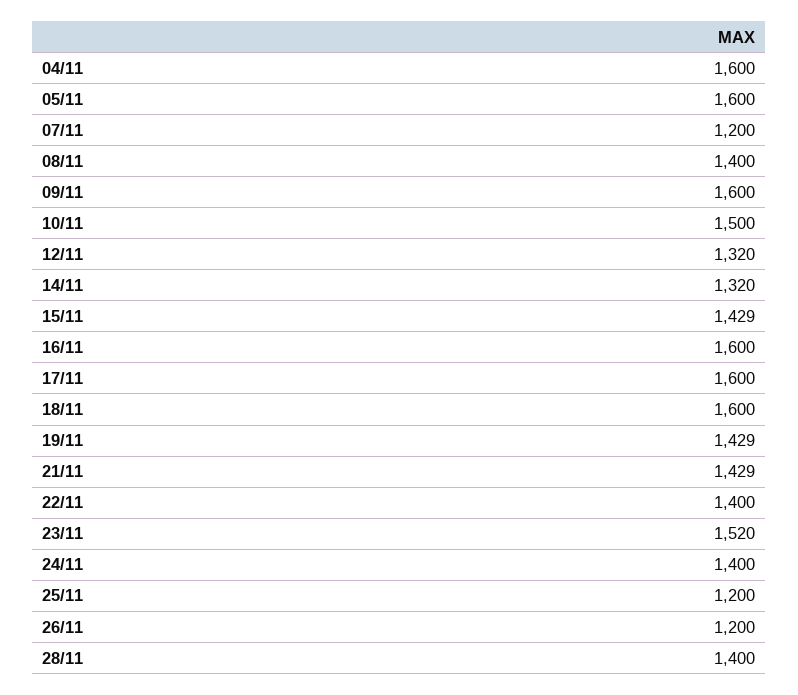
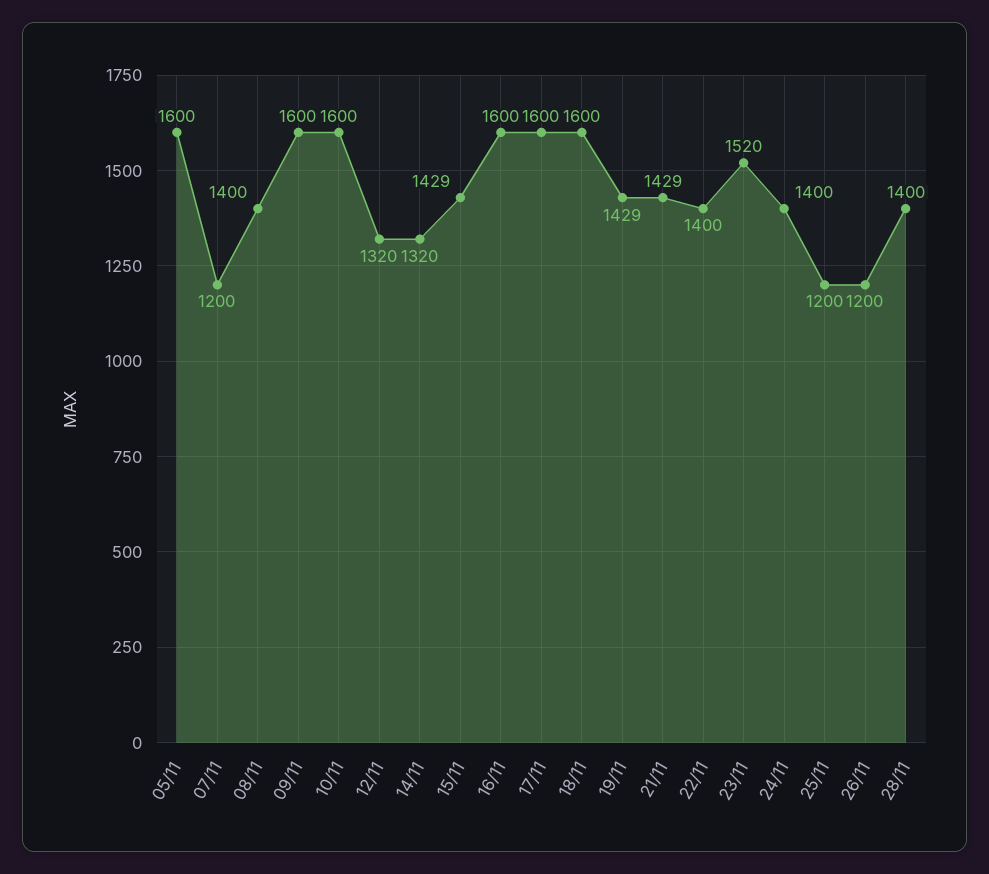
  {
-   "04/11": 1600,
    "05/11": 1600,
    "07/11": 1200,
    "08/11": 1400,
    "09/11": 1600,
-   "10/11": 1500,
+   "10/11": 1600,
    "12/11": 1320,
    "14/11": 1320,
    "15/11": 1429,
    "16/11": 1600,
    "17/11": 1600,
    "18/11": 1600,
    "19/11": 1429,
    "21/11": 1429,
    "22/11": 1400,
    "23/11": 1520,
    "24/11": 1400,
    "25/11": 1200,
    "26/11": 1200,
    "28/11": 1400
  }

